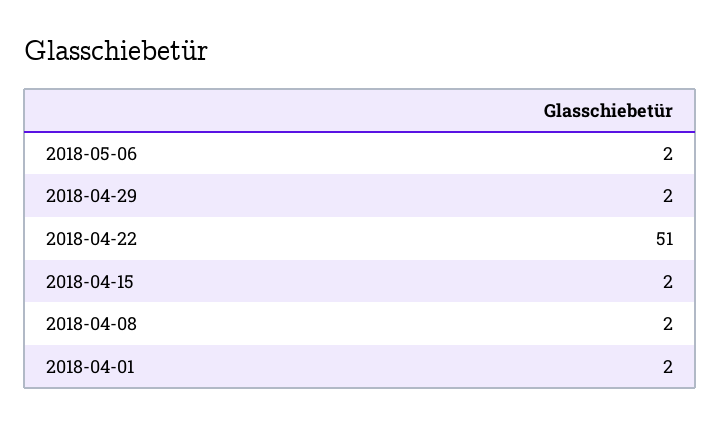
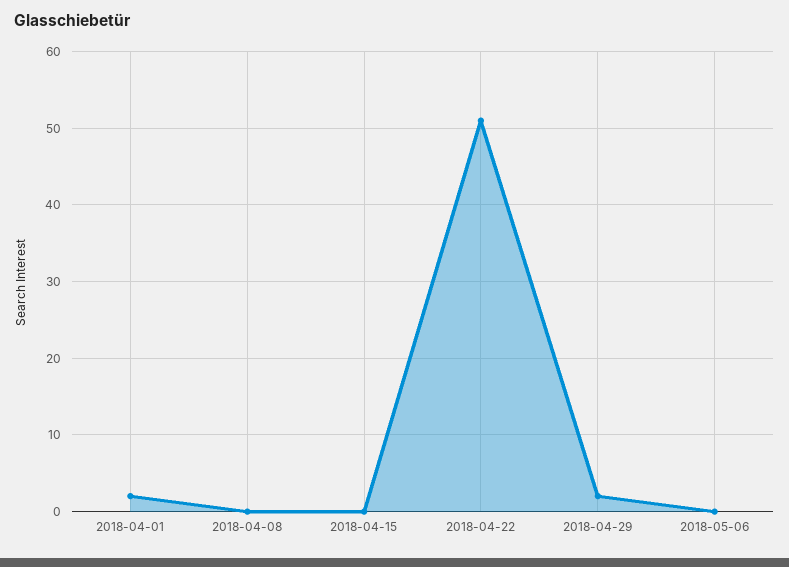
  {
-   "2018-05-06": 2,
+   "2018-05-06": 0,
    "2018-04-29": 2,
    "2018-04-22": 51,
-   "2018-04-15": 2,
+   "2018-04-15": 0,
-   "2018-04-08": 2,
+   "2018-04-08": 0,
    "2018-04-01": 2
  }

